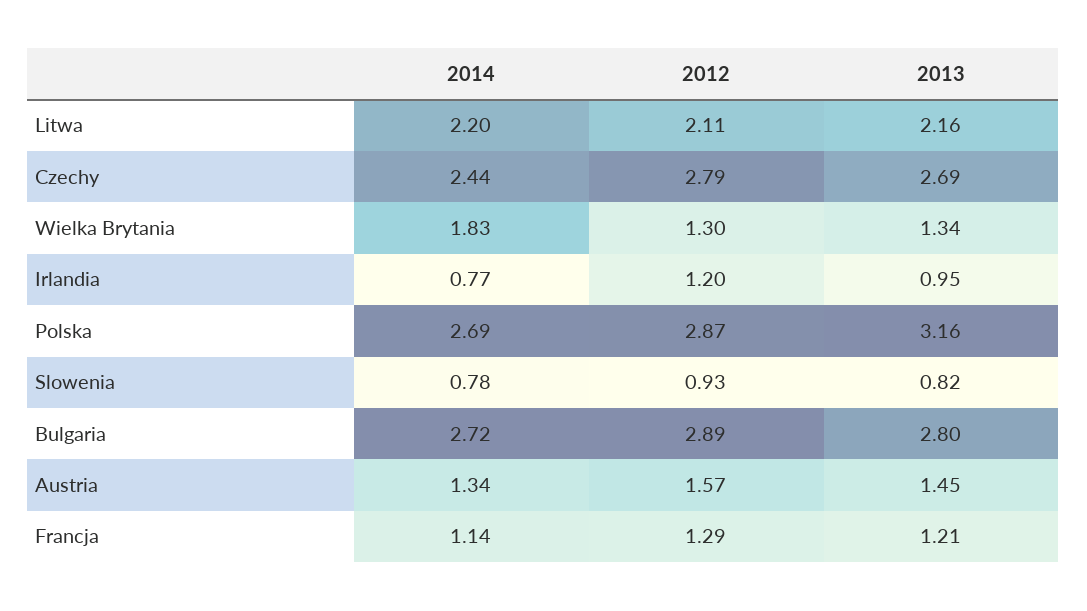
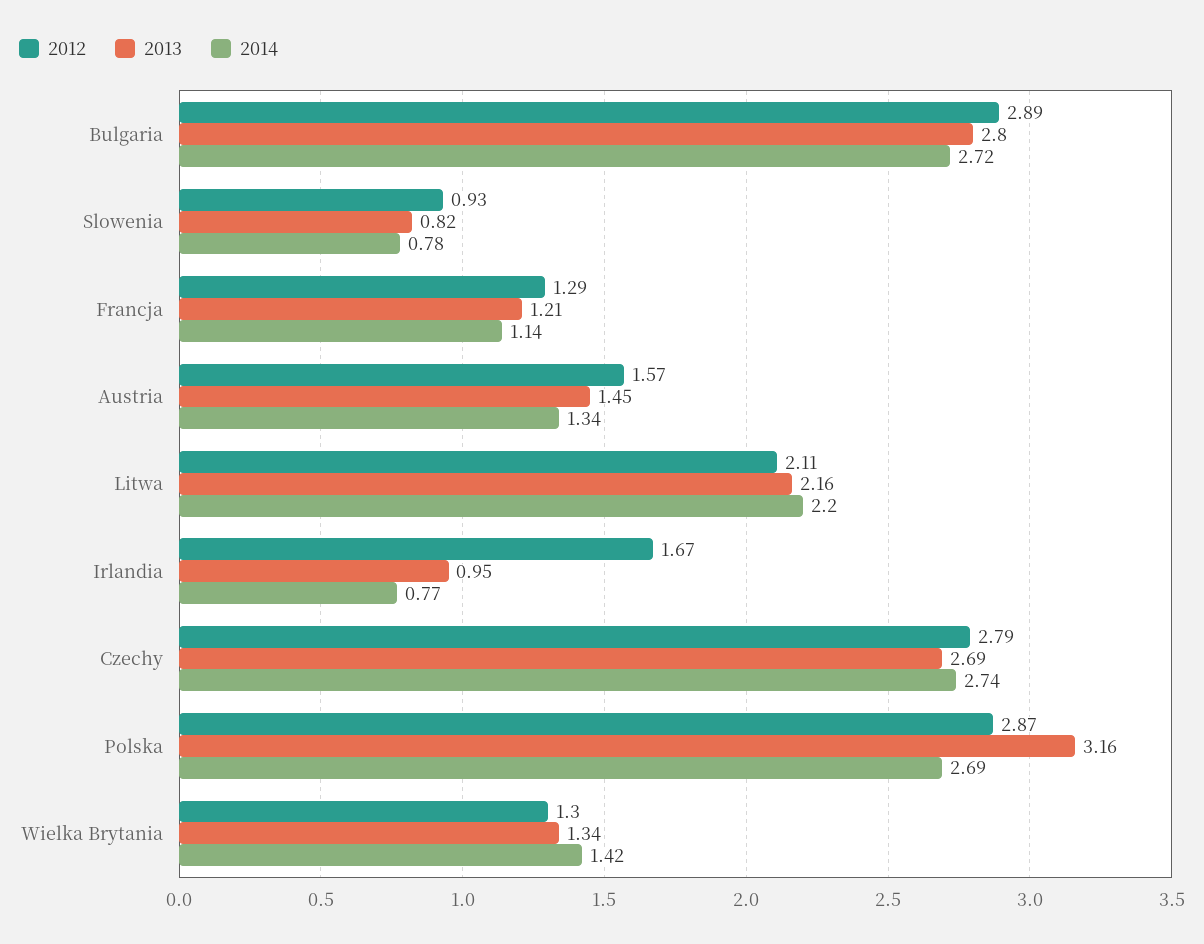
  {
    "2014": {
      "Litwa": 2.2,
-     "Czechy": 2.44,
+     "Czechy": 2.74,
-     "Wielka Brytania": 1.83,
+     "Wielka Brytania": 1.42,
      "Irlandia": 0.77,
      "Polska": 2.69,
      "Slowenia": 0.78,
      "Bulgaria": 2.72,
      "Austria": 1.34,
      "Francja": 1.14
    },
    "2012": {
      "Litwa": 2.11,
      "Czechy": 2.79,
      "Wielka Brytania": 1.3,
-     "Irlandia": 1.2,
+     "Irlandia": 1.67,
      "Polska": 2.87,
      "Slowenia": 0.93,
      "Bulgaria": 2.89,
      "Austria": 1.57,
      "Francja": 1.29
    },
    "2013": {
      "Litwa": 2.16,
      "Czechy": 2.69,
      "Wielka Brytania": 1.34,
      "Irlandia": 0.95,
      "Polska": 3.16,
      "Slowenia": 0.82,
      "Bulgaria": 2.8,
      "Austria": 1.45,
      "Francja": 1.21
    }
  }

